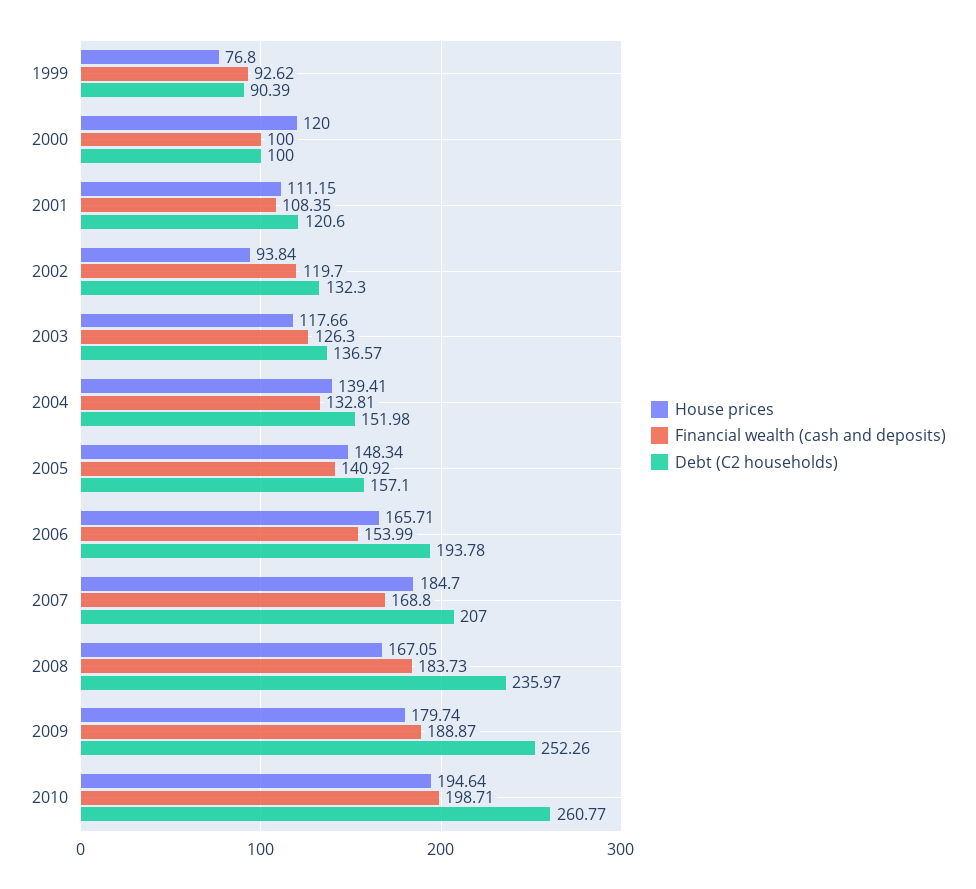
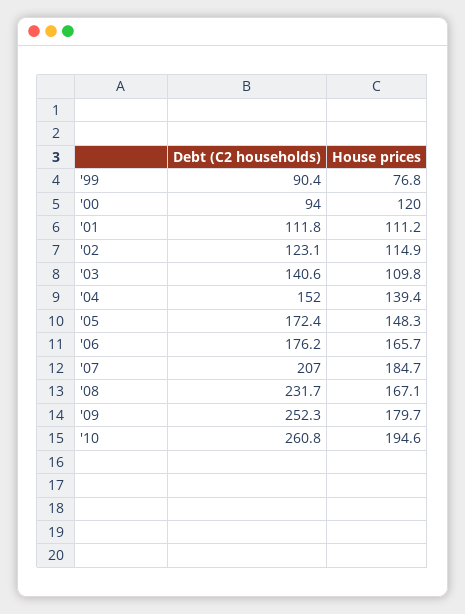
  {
    "House prices": {
      "1999": 76.8,
      "2000": 120,
      "2001": 111.15,
-     "2002": 93.84,
+     "2002": 114.9,
-     "2003": 117.66,
+     "2003": 109.8,
      "2004": 139.41,
      "2005": 148.34,
      "2006": 165.71,
      "2007": 184.7,
      "2008": 167.05,
      "2009": 179.74,
      "2010": 194.64
    },
-   "Financial wealth (cash and deposits)": {
-     "1999": 92.62,
-     "2000": 100,
-     "2001": 108.35,
-     "2002": 119.7,
-     "2003": 126.3,
-     "2004": 132.81,
-     "2005": 140.92,
-     "2006": 153.99,
-     "2007": 168.8,
-     "2008": 183.73,
-     "2009": 188.87,
-     "2010": 198.71
-   },
    "Debt (C2 households)": {
      "1999": 90.39,
-     "2000": 100,
+     "2000": 94,
-     "2001": 120.6,
+     "2001": 111.8,
-     "2002": 132.3,
+     "2002": 123.1,
-     "2003": 136.57,
+     "2003": 140.6,
      "2004": 151.98,
-     "2005": 157.1,
+     "2005": 172.4,
-     "2006": 193.78,
+     "2006": 176.2,
      "2007": 207,
-     "2008": 235.97,
+     "2008": 231.7,
      "2009": 252.26,
      "2010": 260.77
    }
  }

